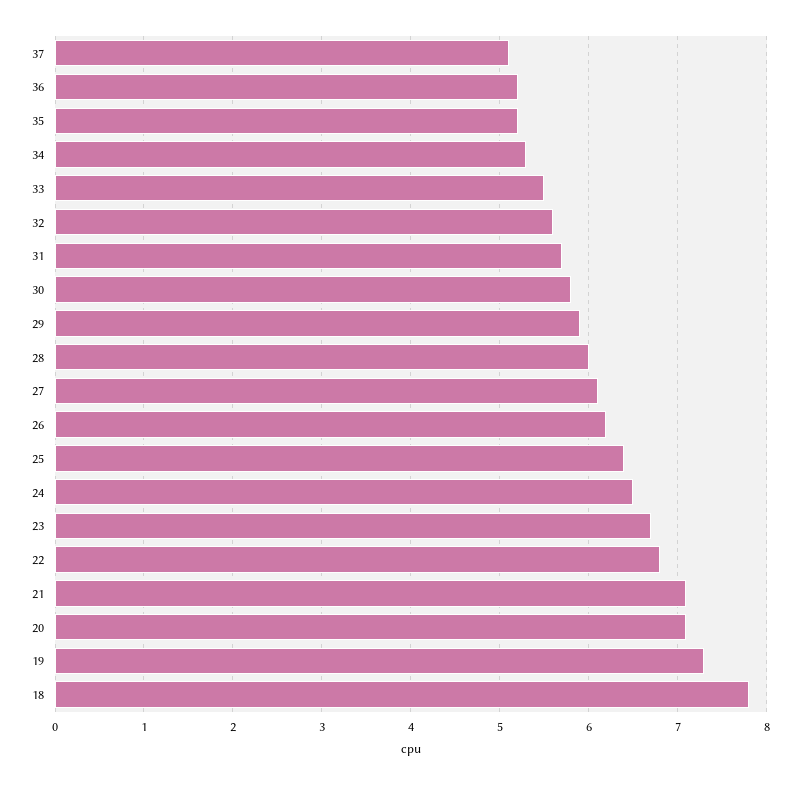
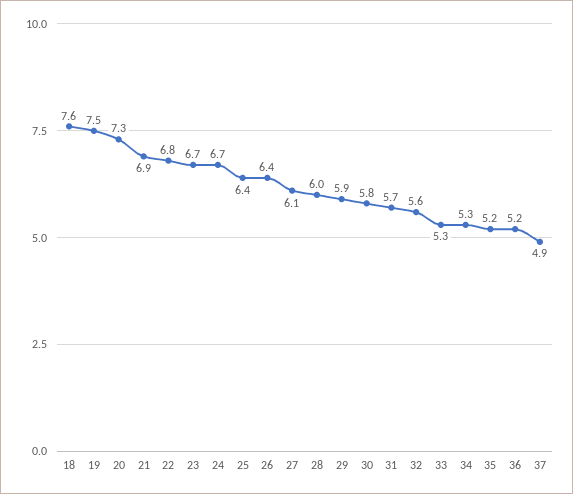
  {
-   "37": 5.1,
+   "37": 4.9,
    "36": 5.2,
    "35": 5.2,
    "34": 5.3,
-   "33": 5.5,
+   "33": 5.3,
    "32": 5.6,
    "31": 5.7,
    "30": 5.8,
    "29": 5.9,
    "28": 6,
    "27": 6.1,
-   "26": 6.2,
+   "26": 6.4,
    "25": 6.4,
-   "24": 6.5,
+   "24": 6.7,
    "23": 6.7,
    "22": 6.8,
-   "21": 7.1,
+   "21": 6.9,
-   "20": 7.1,
+   "20": 7.3,
-   "19": 7.3,
+   "19": 7.5,
-   "18": 7.8
+   "18": 7.6
  }

